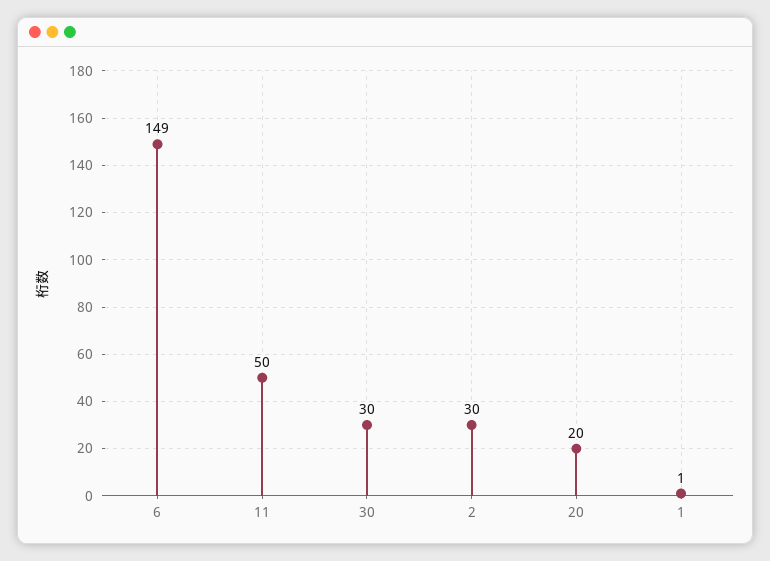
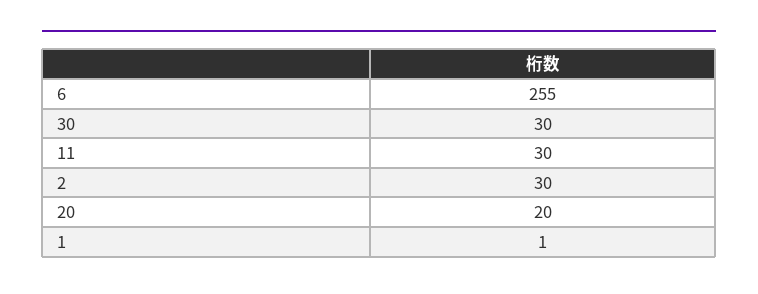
  {
-   "6": 149,
+   "6": 255,
-   "11": 50,
+   "11": 30,
    "30": 30,
    "2": 30,
    "20": 20,
    "1": 1
  }

